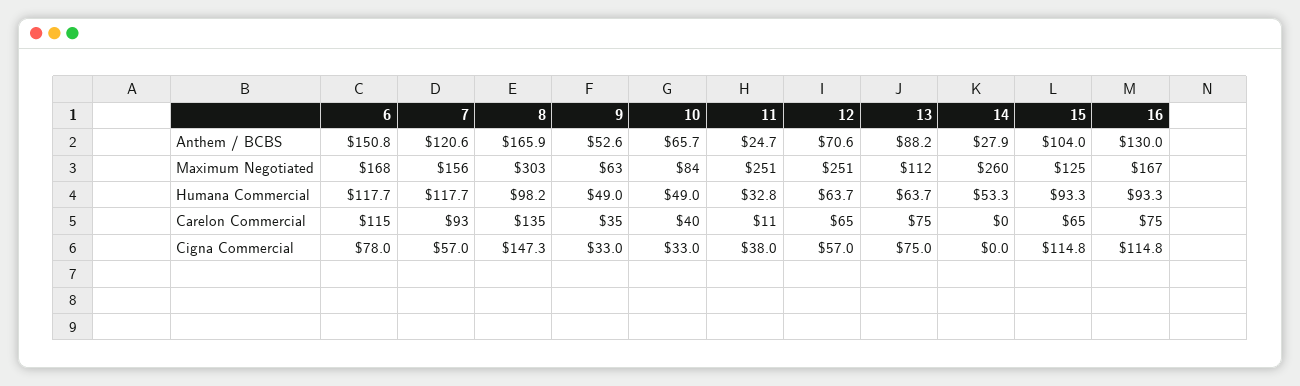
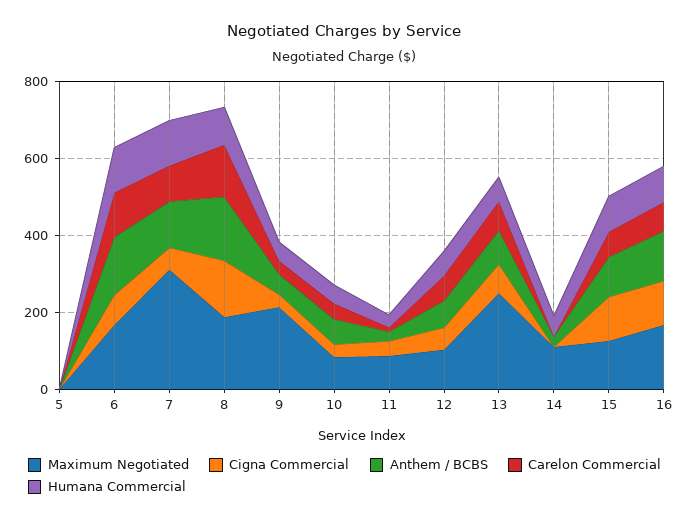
  {
    "Anthem / BCBS": {
      "6": 150.8,
      "7": 120.6,
      "8": 165.9,
      "9": 52.6,
      "10": 65.7,
      "11": 24.7,
      "12": 70.6,
      "13": 88.2,
      "14": 27.9,
      "15": 104,
-     "16": 130
+     "16": 130,
+     "5": 0
    },
    "Maximum Negotiated": {
      "6": 168,
-     "7": 156,
+     "7": 300,
-     "8": 303,
+     "8": 200,
-     "9": 63,
+     "9": 200,
      "10": 84,
-     "11": 251,
+     "11": 100,
-     "12": 251,
+     "12": 100,
-     "13": 112,
+     "13": 250,
-     "14": 260,
+     "14": 100,
      "15": 125,
-     "16": 167
+     "16": 167,
+     "5": 0
    },
    "Humana Commercial": {
      "6": 117.7,
      "7": 117.7,
      "8": 98.2,
      "9": 49,
      "10": 49,
      "11": 32.8,
      "12": 63.7,
      "13": 63.7,
      "14": 53.3,
      "15": 93.3,
-     "16": 93.3
+     "16": 93.3,
+     "5": 0
    },
    "Carelon Commercial": {
      "6": 115,
      "7": 93,
      "8": 135,
      "9": 35,
      "10": 40,
      "11": 11,
      "12": 65,
      "13": 75,
      "14": 0,
      "15": 65,
-     "16": 75
+     "16": 75,
+     "5": 0
    },
    "Cigna Commercial": {
      "6": 78,
      "7": 57,
      "8": 147.3,
      "9": 33,
      "10": 33,
      "11": 38,
      "12": 57,
      "13": 75,
      "14": 0,
      "15": 114.8,
-     "16": 114.8
+     "16": 114.8,
+     "5": 0
    }
  }

